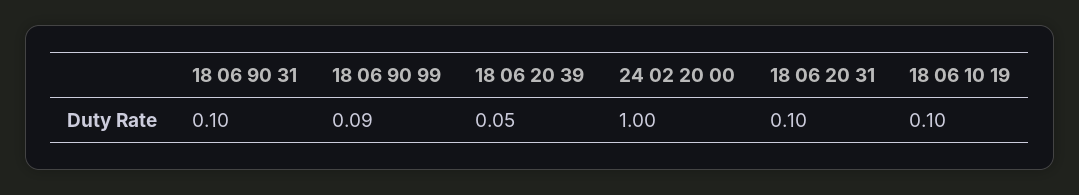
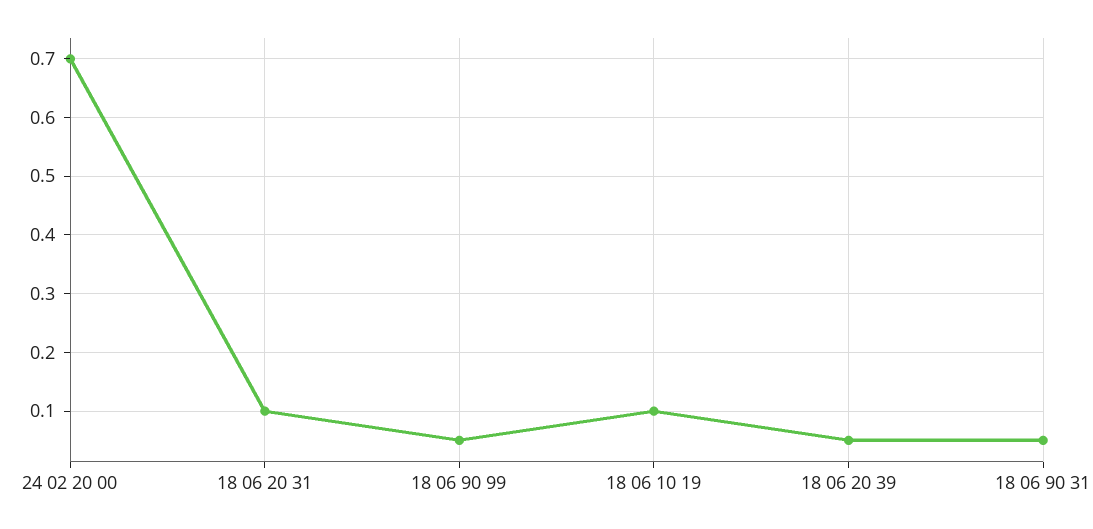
  {
-   "18 06 90 31": 0.1,
+   "18 06 90 31": 0.05,
-   "18 06 90 99": 0.09,
+   "18 06 90 99": 0.05,
    "18 06 20 39": 0.05,
-   "24 02 20 00": 1,
+   "24 02 20 00": 0.7,
    "18 06 20 31": 0.1,
    "18 06 10 19": 0.1
  }

